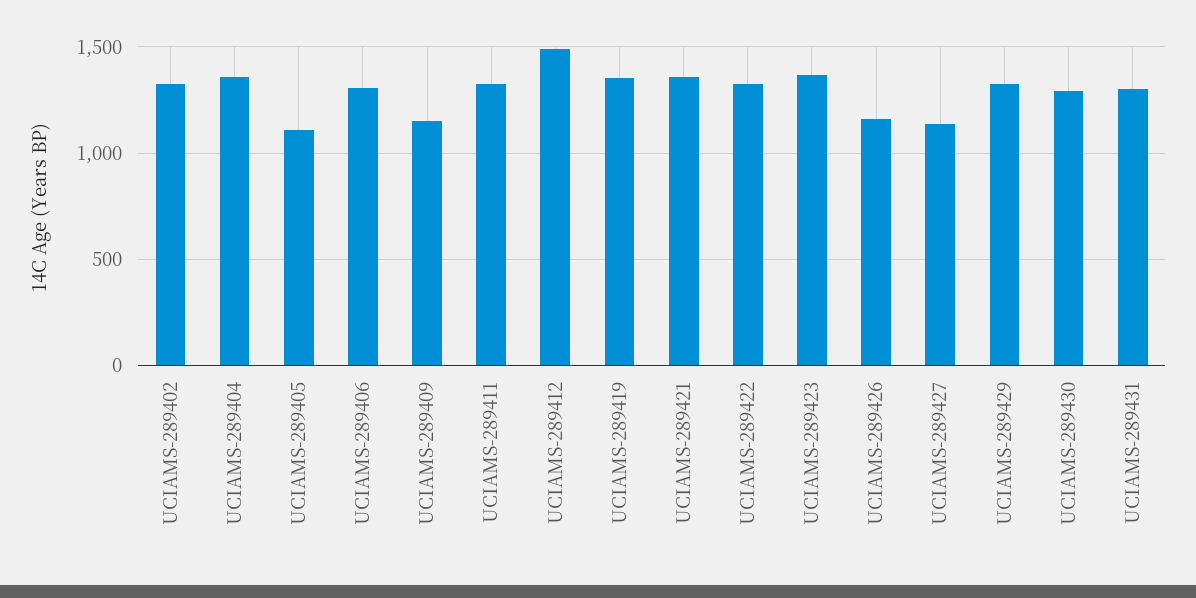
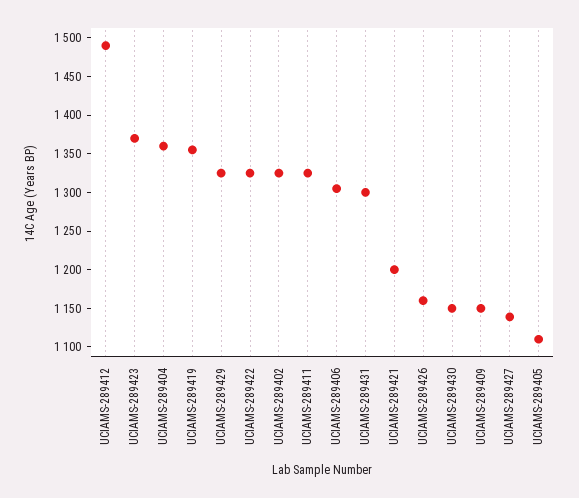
  {
    "UCIAMS-289402": 1325,
    "UCIAMS-289404": 1350,
    "UCIAMS-289405": 1100,
    "UCIAMS-289406": 1300,
    "UCIAMS-289409": 1150,
    "UCIAMS-289411": 1325,
    "UCIAMS-289412": 1500,
    "UCIAMS-289419": 1350,
-   "UCIAMS-289421": 1350,
+   "UCIAMS-289421": 1200,
    "UCIAMS-289422": 1325,
    "UCIAMS-289423": 1375,
    "UCIAMS-289426": 1150,
    "UCIAMS-289427": 1150,
    "UCIAMS-289429": 1325,
-   "UCIAMS-289430": 1300,
+   "UCIAMS-289430": 1150,
    "UCIAMS-289431": 1300
  }

